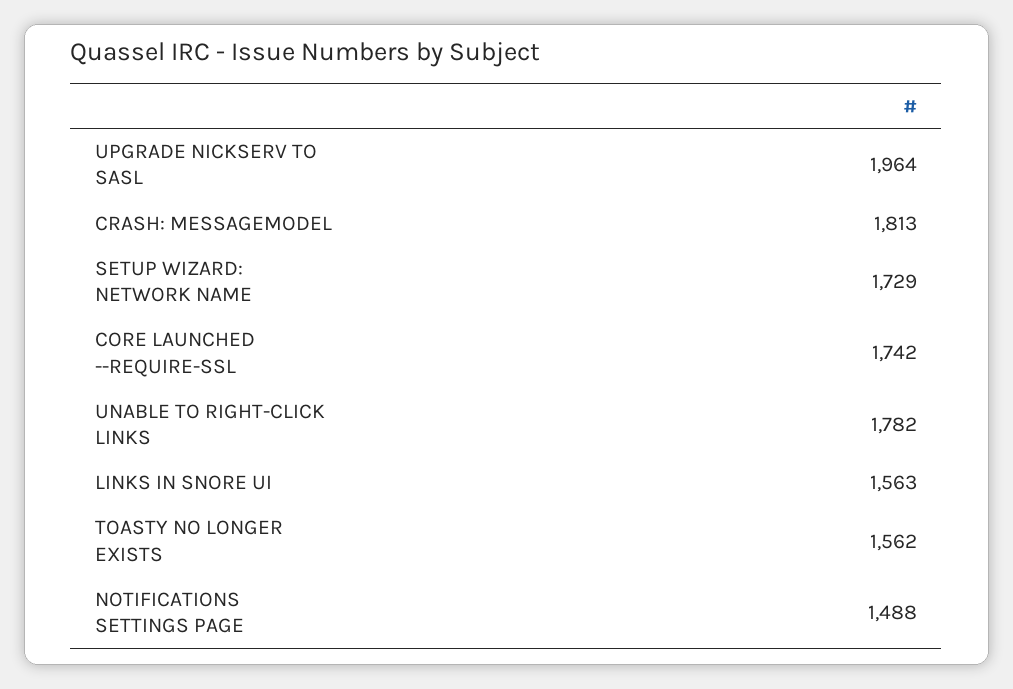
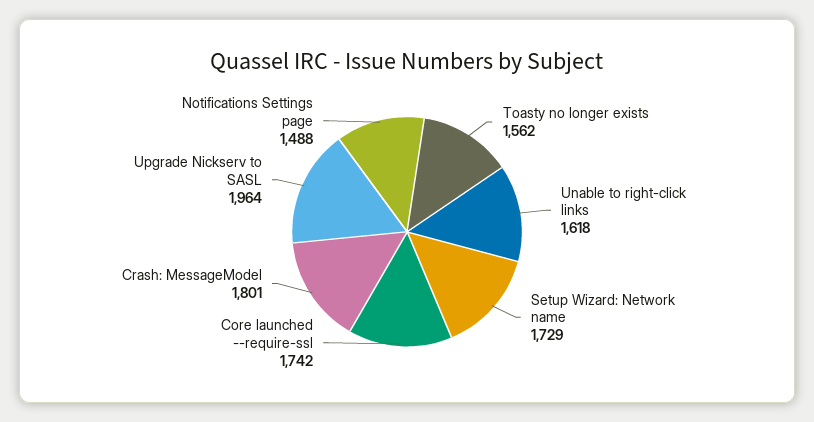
  {
    "UPGRADE NICKSERV TO SASL": 1964,
-   "CRASH: MESSAGEMODEL": 1813,
+   "CRASH: MESSAGEMODEL": 1801,
    "SETUP WIZARD: NETWORK NAME": 1729,
    "CORE LAUNCHED --REQUIRE-SSL": 1742,
-   "UNABLE TO RIGHT-CLICK LINKS": 1782,
+   "UNABLE TO RIGHT-CLICK LINKS": 1618,
-   "LINKS IN SNORE UI": 1563,
    "TOASTY NO LONGER EXISTS": 1562,
    "NOTIFICATIONS SETTINGS PAGE": 1488
  }

